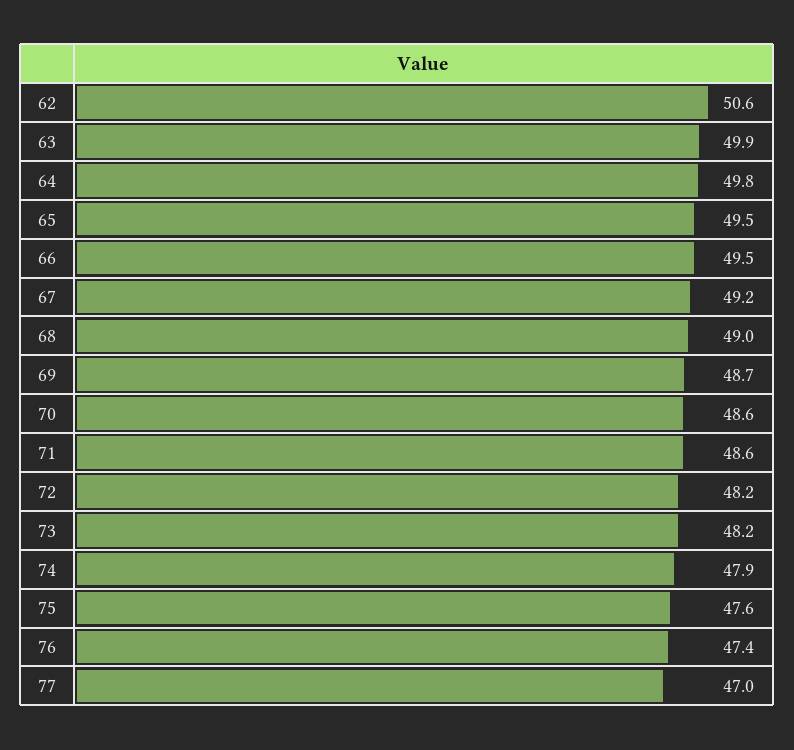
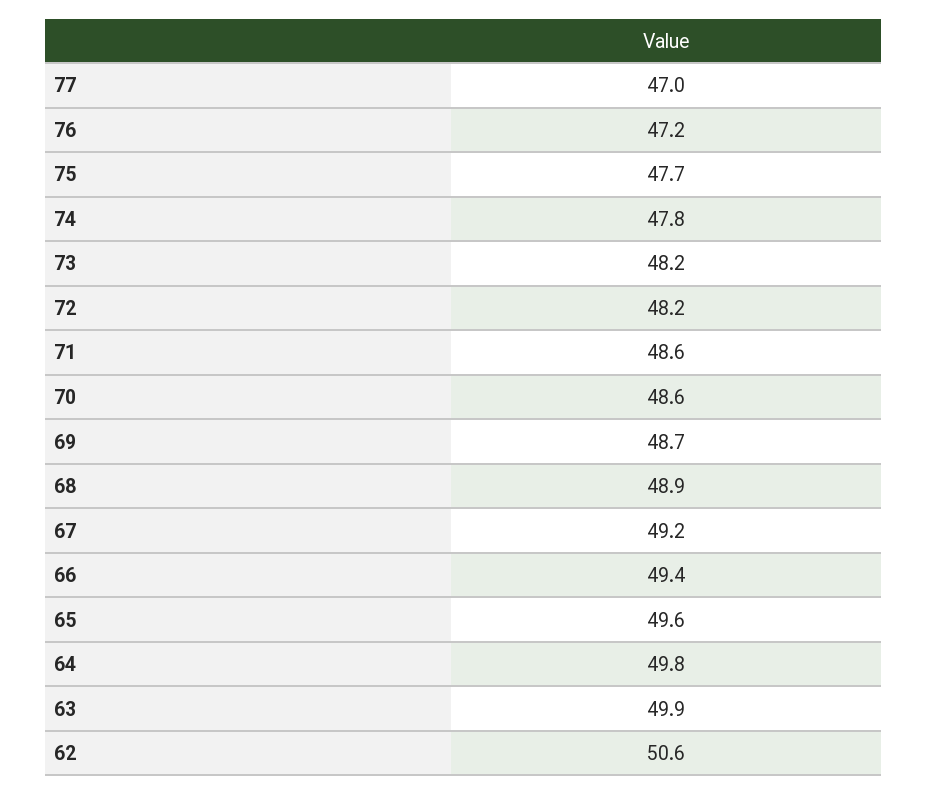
  {
    "62": 50.6,
    "63": 49.9,
    "64": 49.8,
-   "65": 49.5,
+   "65": 49.6,
-   "66": 49.5,
+   "66": 49.4,
    "67": 49.2,
-   "68": 49,
+   "68": 48.9,
    "69": 48.7,
    "70": 48.6,
    "71": 48.6,
    "72": 48.2,
    "73": 48.2,
-   "74": 47.9,
+   "74": 47.8,
-   "75": 47.6,
+   "75": 47.7,
-   "76": 47.4,
+   "76": 47.2,
    "77": 47
  }

